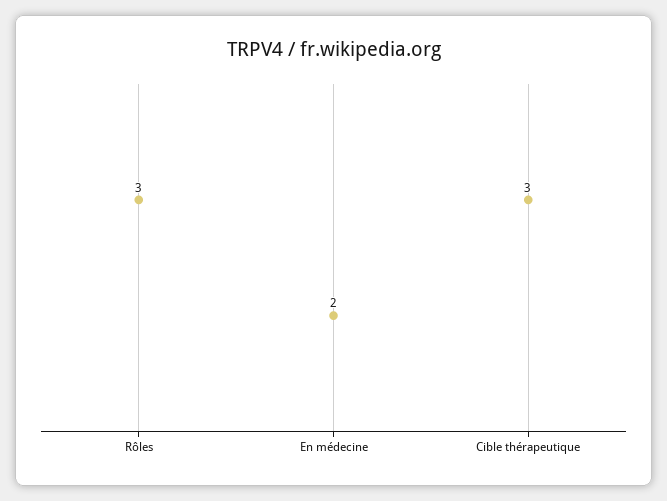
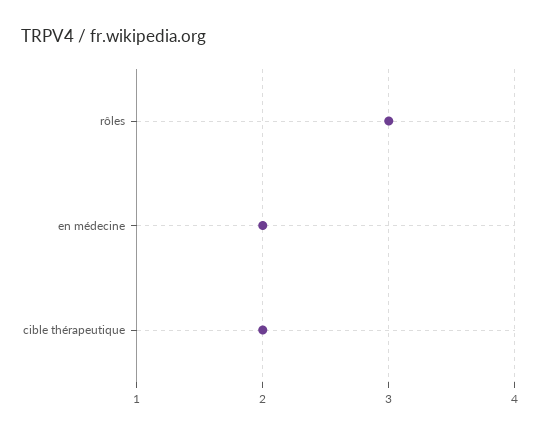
  {
    "Rôles": 3,
    "En médecine": 2,
-   "Cible thérapeutique": 3
+   "Cible thérapeutique": 2
  }

